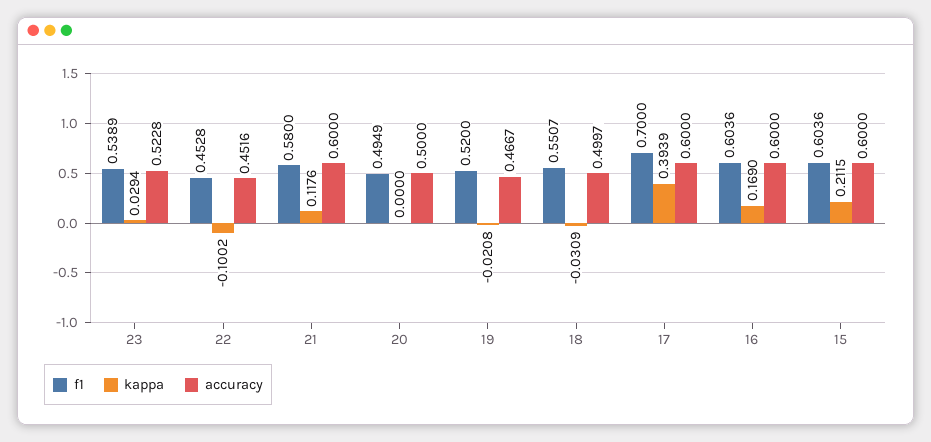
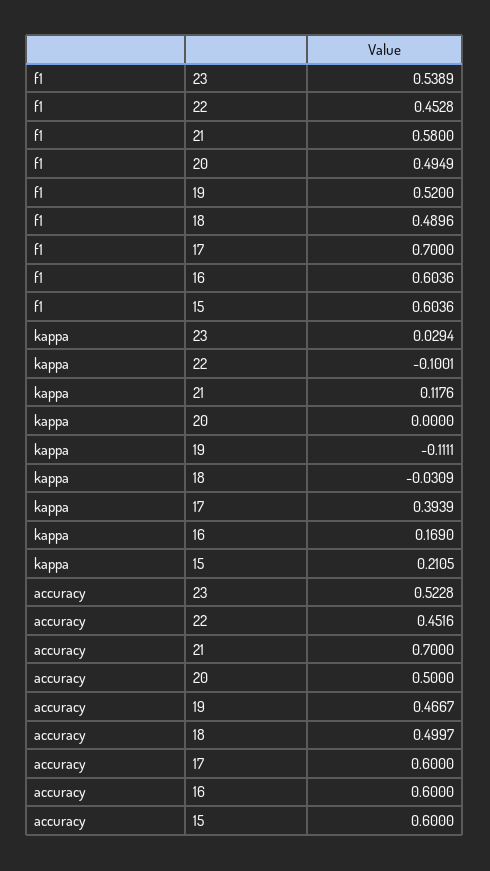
  {
    "f1": {
      "23": 0.5389,
      "22": 0.4528,
      "21": 0.58,
      "20": 0.4949,
      "19": 0.52,
-     "18": 0.5507,
+     "18": 0.4896,
      "17": 0.7,
      "16": 0.6036,
      "15": 0.6036
    },
    "kappa": {
      "23": 0.0294,
-     "22": -0.1002,
+     "22": -0.1001,
      "21": 0.1176,
      "20": 0,
-     "19": -0.0208,
+     "19": -0.1111,
      "18": -0.0309,
      "17": 0.3939,
      "16": 0.169,
-     "15": 0.2115
+     "15": 0.2105
    },
    "accuracy": {
      "23": 0.5228,
      "22": 0.4516,
-     "21": 0.6,
+     "21": 0.7,
      "20": 0.5,
      "19": 0.4667,
      "18": 0.4997,
      "17": 0.6,
      "16": 0.6,
      "15": 0.6
    }
  }

